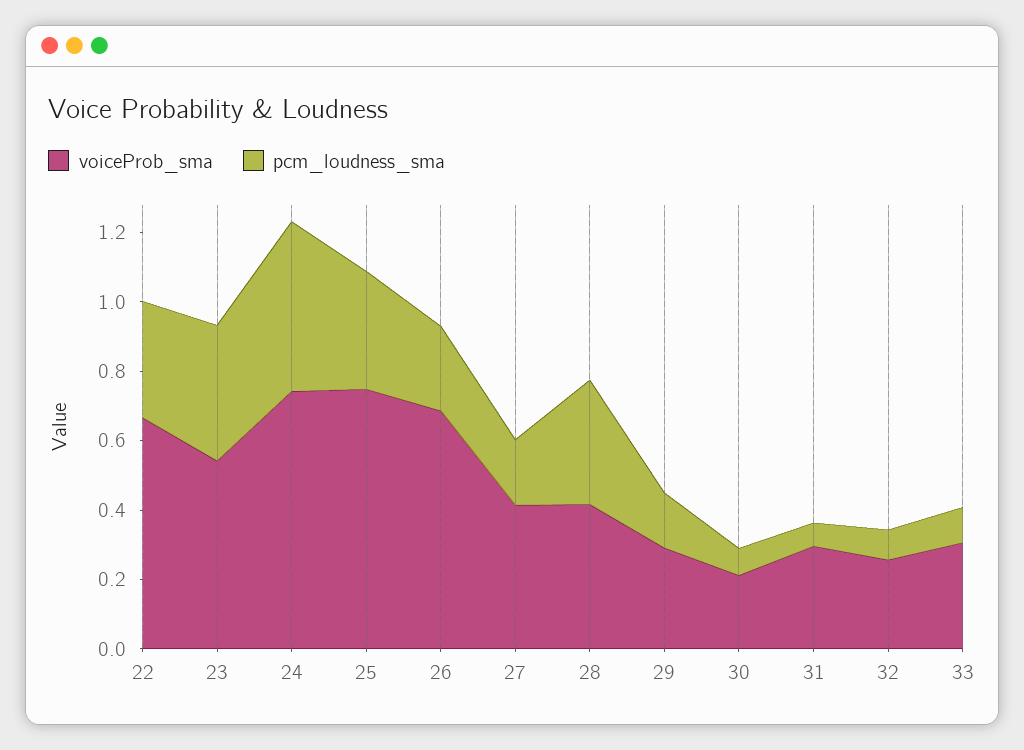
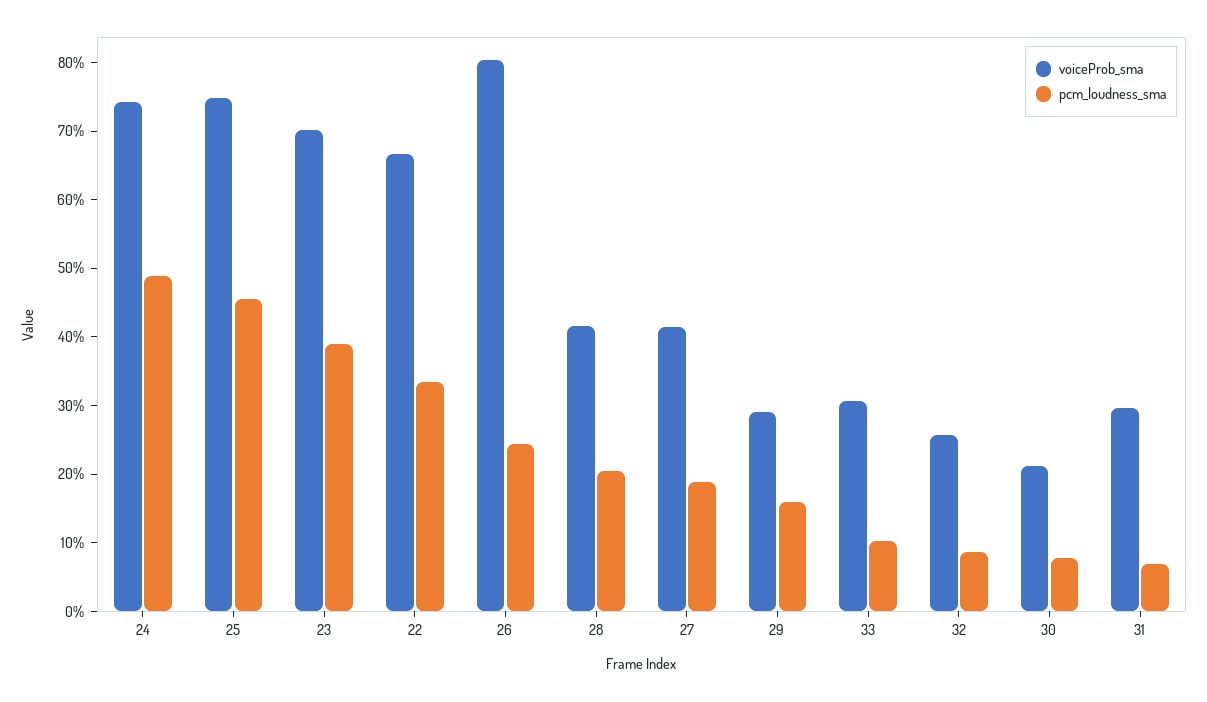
  {
    "voiceProb_sma": {
      "22": 0.66,
-     "23": 0.55,
+     "23": 0.7,
      "24": 0.74,
      "25": 0.74,
-     "26": 0.7,
+     "26": 0.8,
      "27": 0.42,
      "28": 0.42,
      "29": 0.3,
      "30": 0.22,
      "31": 0.3,
      "32": 0.26,
      "33": 0.3
    },
    "pcm_loudness_sma": {
      "22": 0.34,
      "23": 0.4,
      "24": 0.48,
-     "25": 0.35,
+     "25": 0.46,
      "26": 0.24,
      "27": 0.18,
-     "28": 0.35,
+     "28": 0.2,
      "29": 0.16,
      "30": 0.08,
      "31": 0.06,
      "32": 0.08,
      "33": 0.1
    }
  }

